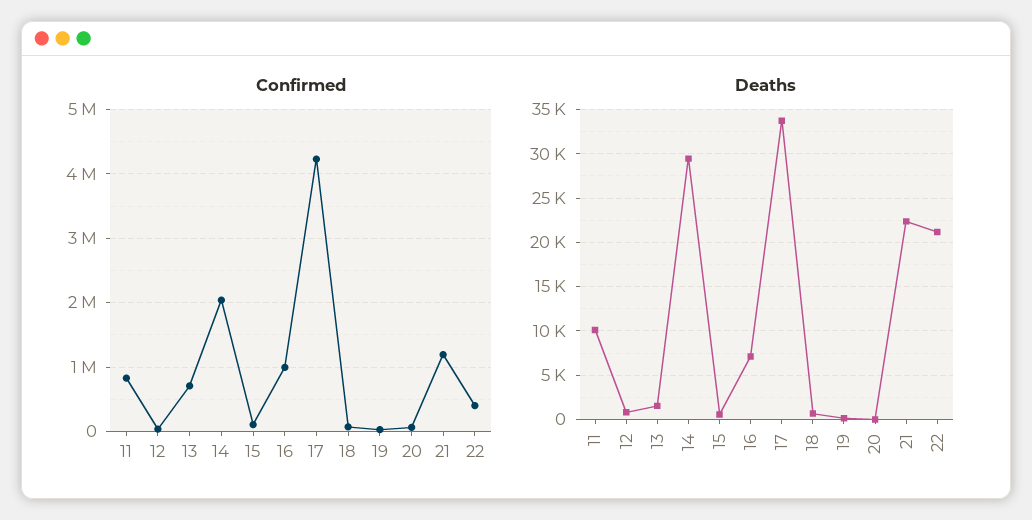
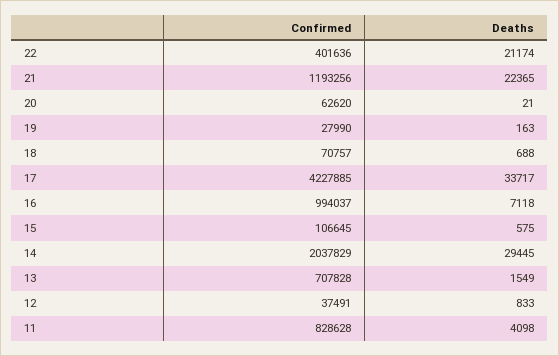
  {
    "Confirmed": {
      "11": 828628,
      "12": 37491,
      "13": 707828,
      "14": 2037829,
      "15": 106645,
      "16": 994037,
      "17": 4227885,
      "18": 70757,
      "19": 27990,
      "20": 62620,
      "21": 1193256,
      "22": 401636
    },
    "Deaths": {
-     "11": 10000,
+     "11": 4098,
      "12": 833,
      "13": 1549,
      "14": 29445,
      "15": 575,
      "16": 7118,
      "17": 33717,
      "18": 688,
      "19": 163,
      "20": 21,
      "21": 22365,
      "22": 21174
    }
  }

